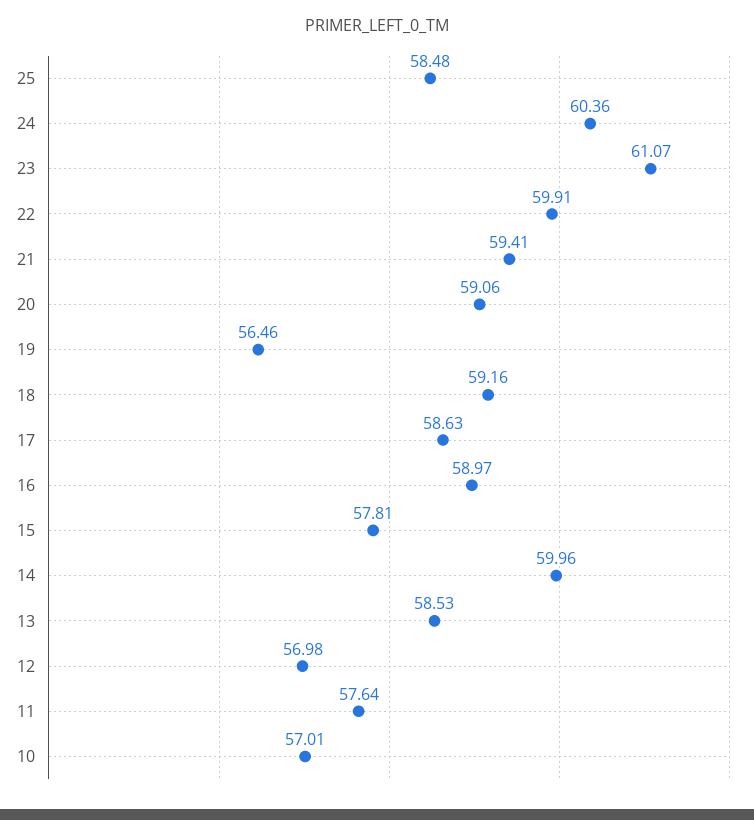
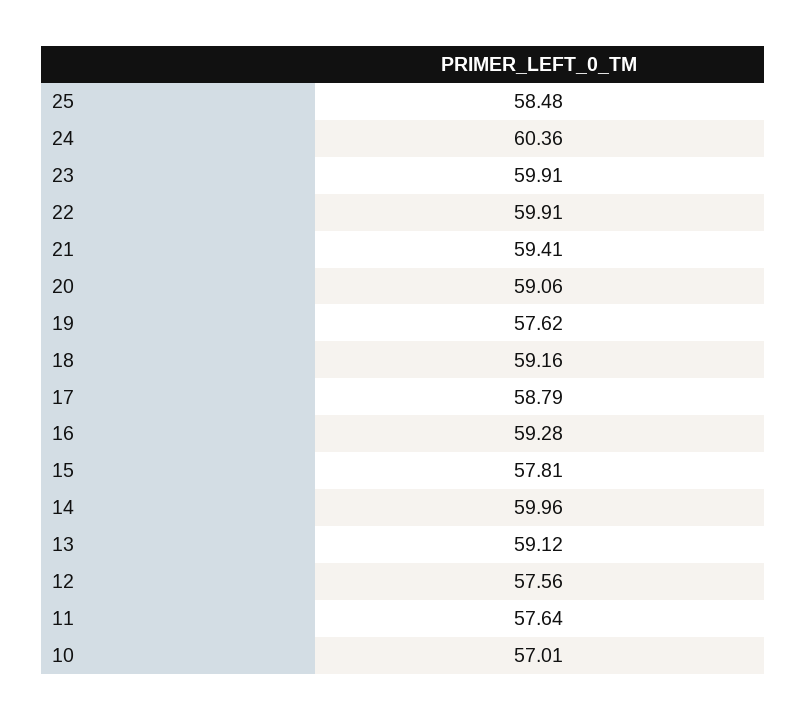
  {
    "25": 58.48,
    "24": 60.36,
-   "23": 61.07,
+   "23": 59.91,
    "22": 59.91,
    "21": 59.41,
    "20": 59.06,
-   "19": 56.46,
+   "19": 57.62,
    "18": 59.16,
-   "17": 58.63,
+   "17": 58.79,
-   "16": 58.97,
+   "16": 59.28,
    "15": 57.81,
    "14": 59.96,
-   "13": 58.53,
+   "13": 59.12,
-   "12": 56.98,
+   "12": 57.56,
    "11": 57.64,
    "10": 57.01
  }

